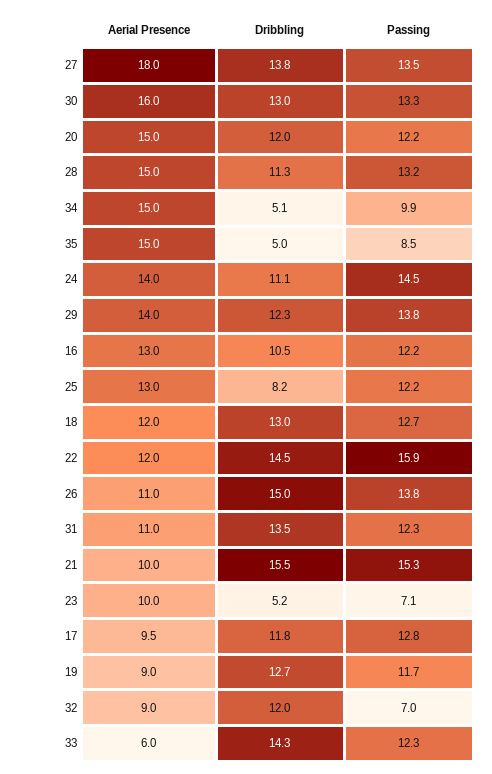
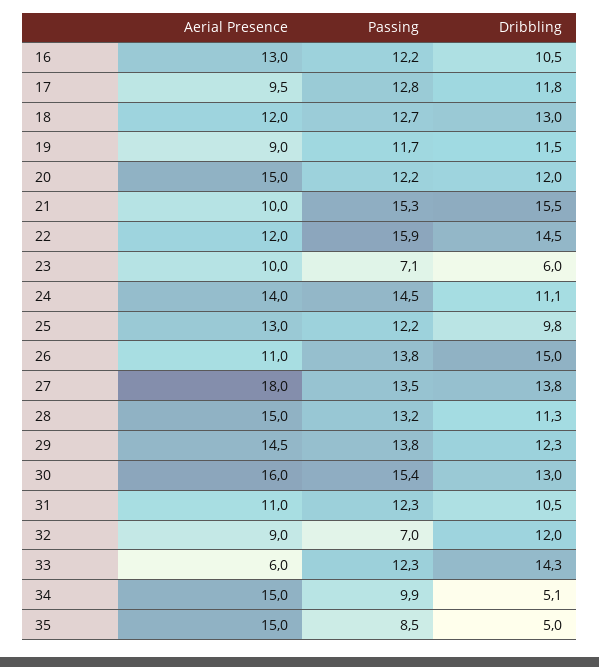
  {
    "Aerial Presence": {
      "27": 18,
      "30": 16,
      "20": 15,
      "28": 15,
      "34": 15,
      "35": 15,
      "24": 14,
-     "29": 14,
+     "29": 14.5,
      "16": 13,
      "25": 13,
      "18": 12,
      "22": 12,
      "26": 11,
      "31": 11,
      "21": 10,
      "23": 10,
      "17": 9.5,
      "19": 9,
      "32": 9,
      "33": 6
    },
    "Dribbling": {
      "27": 13.8,
      "30": 13,
      "20": 12,
      "28": 11.3,
      "34": 5.1,
      "35": 5,
      "24": 11.1,
      "29": 12.3,
      "16": 10.5,
-     "25": 8.2,
+     "25": 9.8,
      "18": 13,
      "22": 14.5,
      "26": 15,
-     "31": 13.5,
+     "31": 10.5,
      "21": 15.5,
-     "23": 5.2,
+     "23": 6,
      "17": 11.8,
-     "19": 12.7,
+     "19": 11.5,
      "32": 12,
      "33": 14.3
    },
    "Passing": {
      "27": 13.5,
-     "30": 13.3,
+     "30": 15.4,
      "20": 12.2,
      "28": 13.2,
      "34": 9.9,
      "35": 8.5,
      "24": 14.5,
      "29": 13.8,
      "16": 12.2,
      "25": 12.2,
      "18": 12.7,
      "22": 15.9,
      "26": 13.8,
      "31": 12.3,
      "21": 15.3,
      "23": 7.1,
      "17": 12.8,
      "19": 11.7,
      "32": 7,
      "33": 12.3
    }
  }

